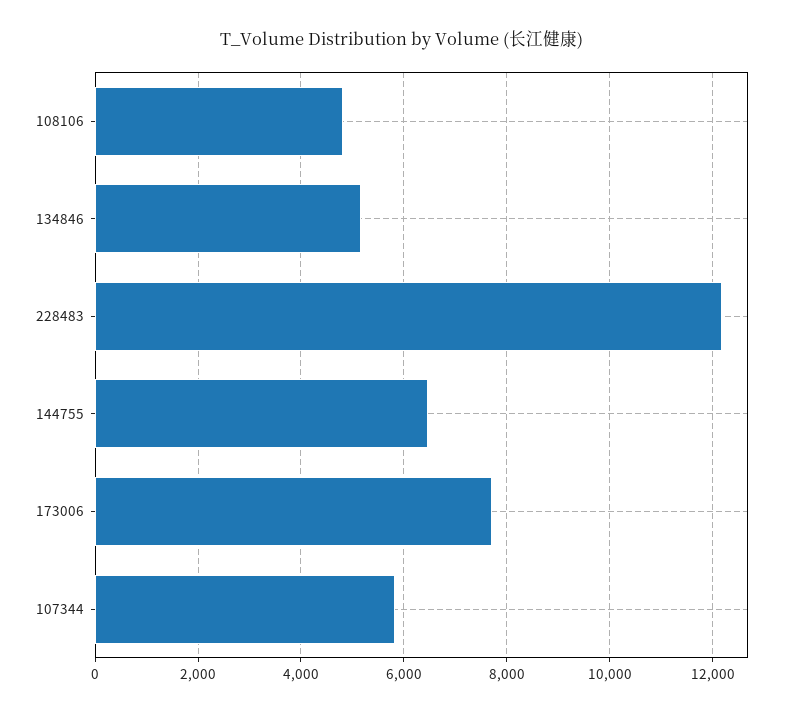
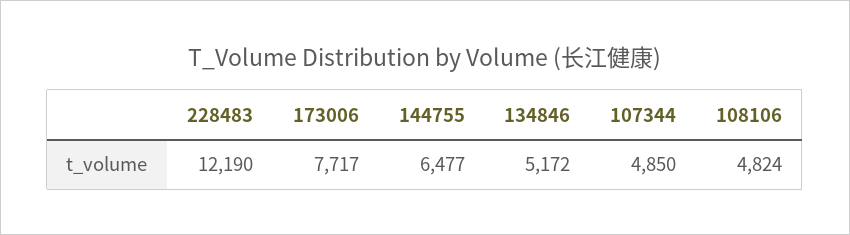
  {
    "108106": 4824,
    "134846": 5172,
    "228483": 12190,
    "144755": 6477,
    "173006": 7717,
-   "107344": 5800
+   "107344": 4850
  }

